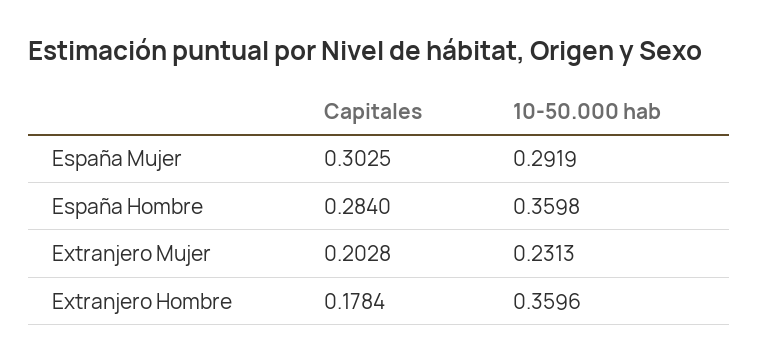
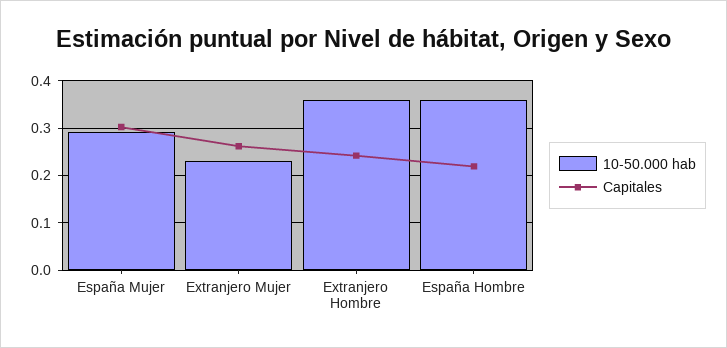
  {
    "Capitales": {
      "España Mujer": 0.3025,
-     "España Hombre": 0.284,
+     "España Hombre": 0.22,
-     "Extranjero Mujer": 0.2028,
+     "Extranjero Mujer": 0.26,
-     "Extranjero Hombre": 0.1784
+     "Extranjero Hombre": 0.24
    },
    "10-50.000 hab": {
      "España Mujer": 0.2919,
      "España Hombre": 0.3598,
      "Extranjero Mujer": 0.2313,
      "Extranjero Hombre": 0.3596
    }
  }

